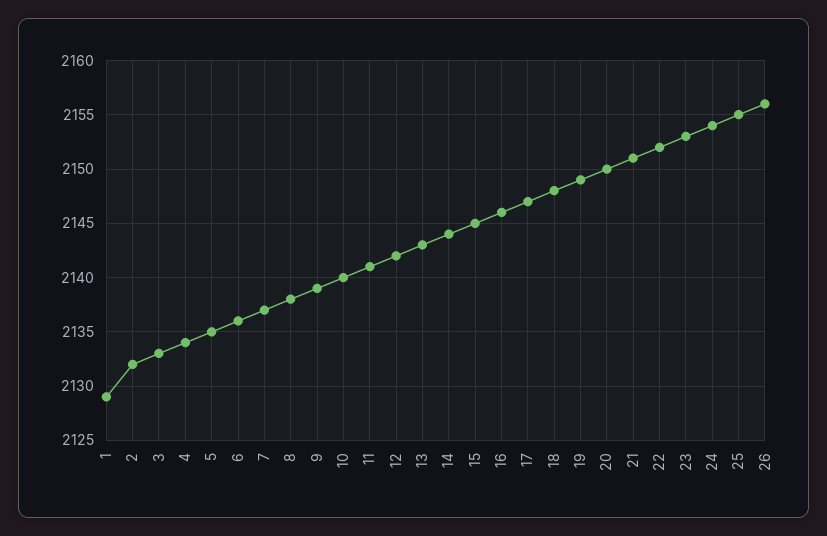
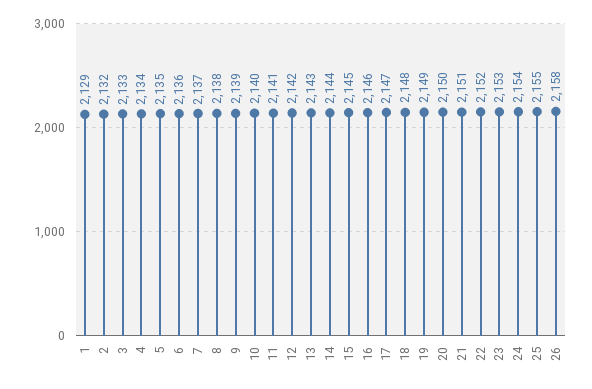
  {
    "1": 2129,
    "2": 2132,
    "3": 2133,
    "4": 2134,
    "5": 2135,
    "6": 2136,
    "7": 2137,
    "8": 2138,
    "9": 2139,
    "10": 2140,
    "11": 2141,
    "12": 2142,
    "13": 2143,
    "14": 2144,
    "15": 2145,
    "16": 2146,
    "17": 2147,
    "18": 2148,
    "19": 2149,
    "20": 2150,
    "21": 2151,
    "22": 2152,
    "23": 2153,
    "24": 2154,
    "25": 2155,
-   "26": 2156
+   "26": 2158
  }

